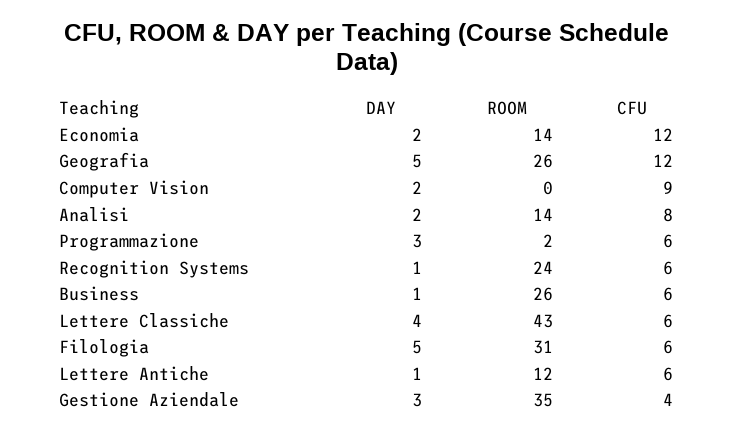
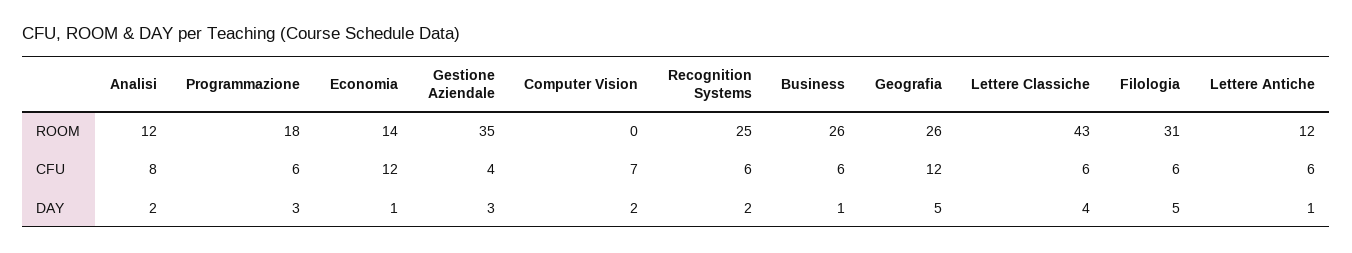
  {
    "DAY": {
-     "Economia": 2,
+     "Economia": 1,
      "Geografia": 5,
      "Computer Vision": 2,
      "Analisi": 2,
      "Programmazione": 3,
-     "Recognition Systems": 1,
+     "Recognition Systems": 2,
      "Business": 1,
      "Lettere Classiche": 4,
      "Filologia": 5,
      "Lettere Antiche": 1,
      "Gestione Aziendale": 3
    },
    "ROOM": {
      "Economia": 14,
      "Geografia": 26,
      "Computer Vision": 0,
-     "Analisi": 14,
+     "Analisi": 12,
-     "Programmazione": 2,
+     "Programmazione": 18,
-     "Recognition Systems": 24,
+     "Recognition Systems": 25,
      "Business": 26,
      "Lettere Classiche": 43,
      "Filologia": 31,
      "Lettere Antiche": 12,
      "Gestione Aziendale": 35
    },
    "CFU": {
      "Economia": 12,
      "Geografia": 12,
-     "Computer Vision": 9,
+     "Computer Vision": 7,
      "Analisi": 8,
      "Programmazione": 6,
      "Recognition Systems": 6,
      "Business": 6,
      "Lettere Classiche": 6,
      "Filologia": 6,
      "Lettere Antiche": 6,
      "Gestione Aziendale": 4
    }
  }

